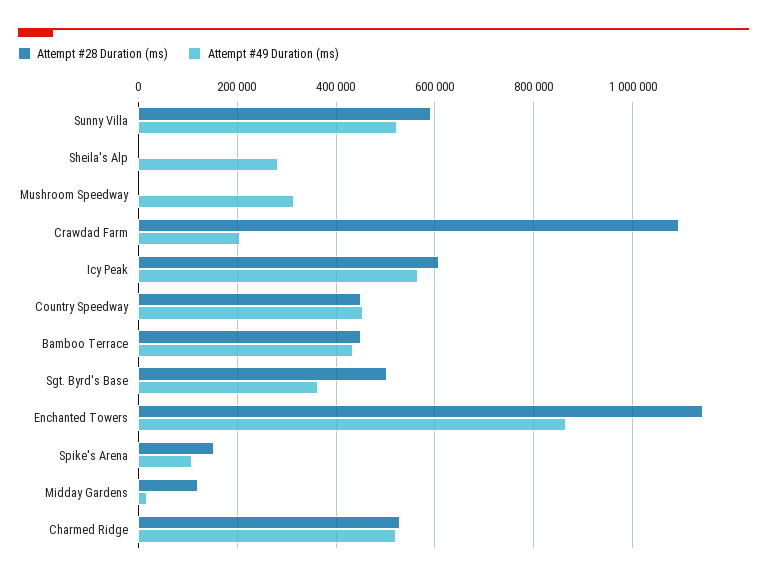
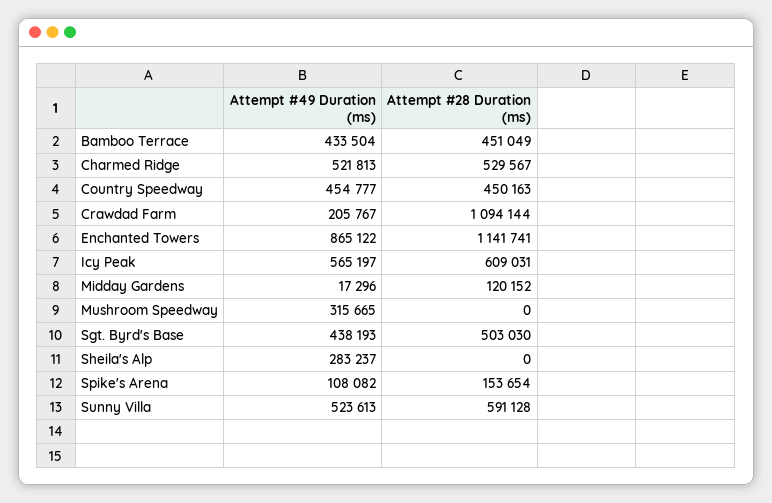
  {
    "Attempt #28 Duration (ms)": {
      "Sunny Villa": 591128,
      "Sheila's Alp": 0,
      "Mushroom Speedway": 0,
      "Crawdad Farm": 1094144,
      "Icy Peak": 609031,
      "Country Speedway": 450163,
      "Bamboo Terrace": 451049,
      "Sgt. Byrd's Base": 503030,
      "Enchanted Towers": 1141741,
      "Spike's Arena": 153654,
      "Midday Gardens": 120152,
      "Charmed Ridge": 529567
    },
    "Attempt #49 Duration (ms)": {
      "Sunny Villa": 523613,
      "Sheila's Alp": 283237,
      "Mushroom Speedway": 315665,
      "Crawdad Farm": 205767,
      "Icy Peak": 565197,
      "Country Speedway": 454777,
      "Bamboo Terrace": 433504,
-     "Sgt. Byrd's Base": 360000,
+     "Sgt. Byrd's Base": 438193,
      "Enchanted Towers": 865122,
      "Spike's Arena": 108082,
      "Midday Gardens": 17296,
      "Charmed Ridge": 521813
    }
  }

